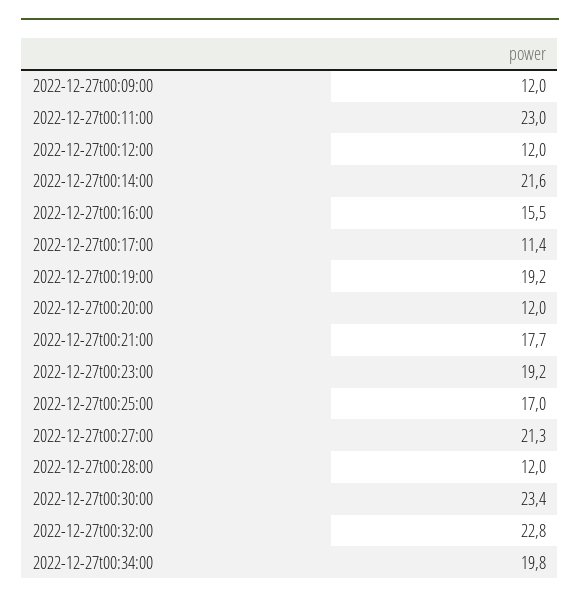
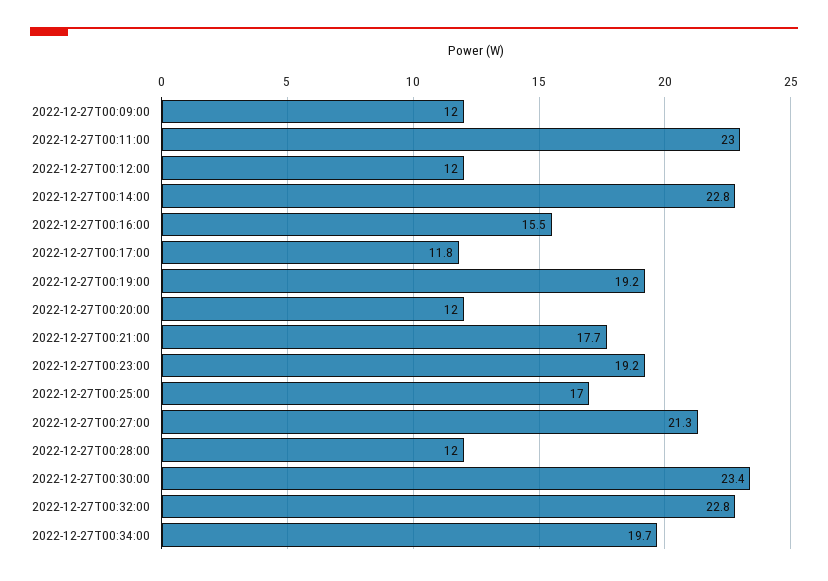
  {
    "2022-12-27t00:09:00": 12,
    "2022-12-27t00:11:00": 23,
    "2022-12-27t00:12:00": 12,
-   "2022-12-27t00:14:00": 21.6,
+   "2022-12-27t00:14:00": 22.8,
    "2022-12-27t00:16:00": 15.5,
-   "2022-12-27t00:17:00": 11.4,
+   "2022-12-27t00:17:00": 11.8,
    "2022-12-27t00:19:00": 19.2,
    "2022-12-27t00:20:00": 12,
    "2022-12-27t00:21:00": 17.7,
    "2022-12-27t00:23:00": 19.2,
    "2022-12-27t00:25:00": 17,
    "2022-12-27t00:27:00": 21.3,
    "2022-12-27t00:28:00": 12,
    "2022-12-27t00:30:00": 23.4,
    "2022-12-27t00:32:00": 22.8,
-   "2022-12-27t00:34:00": 19.8
+   "2022-12-27t00:34:00": 19.7
  }

